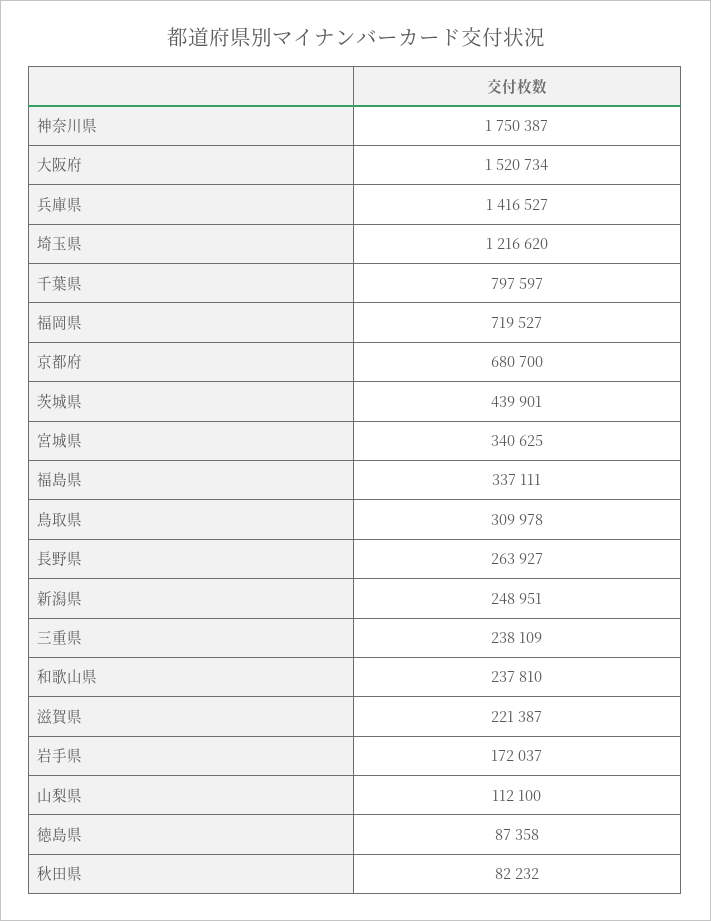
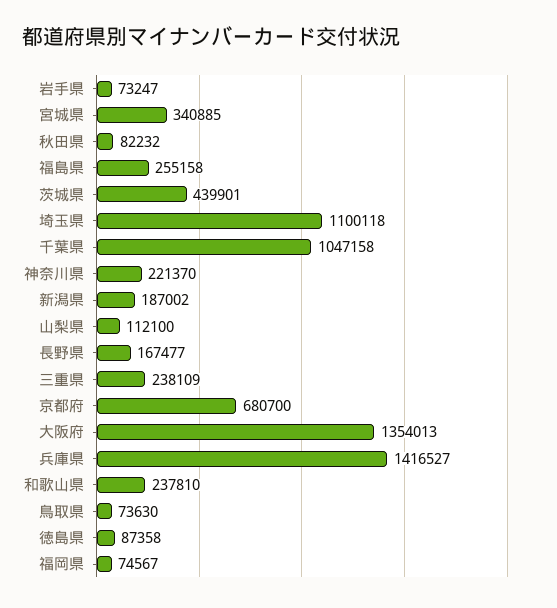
  {
-   "神奈川県": 1750387,
+   "神奈川県": 221370,
-   "大阪府": 1520734,
+   "大阪府": 1354013,
    "兵庫県": 1416527,
-   "埼玉県": 1216620,
+   "埼玉県": 1100118,
-   "千葉県": 797597,
+   "千葉県": 1047158,
-   "福岡県": 719527,
+   "福岡県": 74567,
    "京都府": 680700,
    "茨城県": 439901,
-   "宮城県": 340625,
+   "宮城県": 340885,
-   "福島県": 337111,
+   "福島県": 255158,
-   "鳥取県": 309978,
+   "鳥取県": 73630,
-   "長野県": 263927,
+   "長野県": 167477,
-   "新潟県": 248951,
+   "新潟県": 187002,
    "三重県": 238109,
    "和歌山県": 237810,
-   "滋賀県": 221387,
-   "岩手県": 172037,
+   "岩手県": 73247,
    "山梨県": 112100,
    "徳島県": 87358,
    "秋田県": 82232
  }

